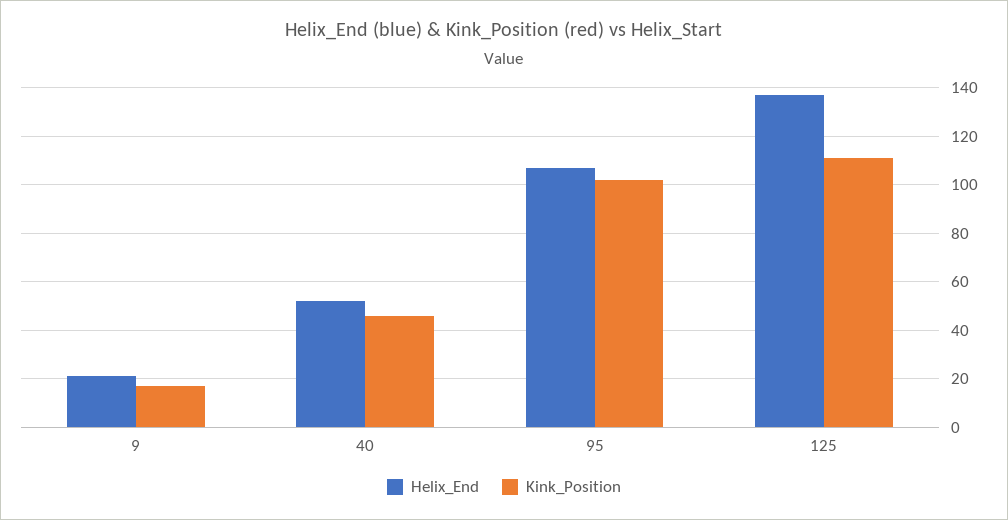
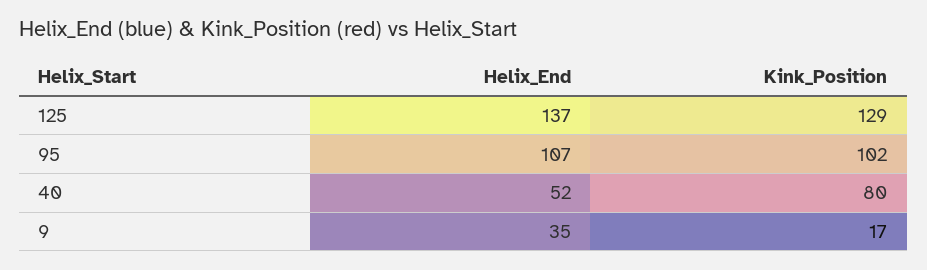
  {
    "Helix_End": {
-     "9": 20,
+     "9": 35,
      "40": 52,
      "95": 107,
      "125": 137
    },
    "Kink_Position": {
      "9": 17,
-     "40": 45,
+     "40": 80,
      "95": 102,
-     "125": 110
+     "125": 129
    }
  }

